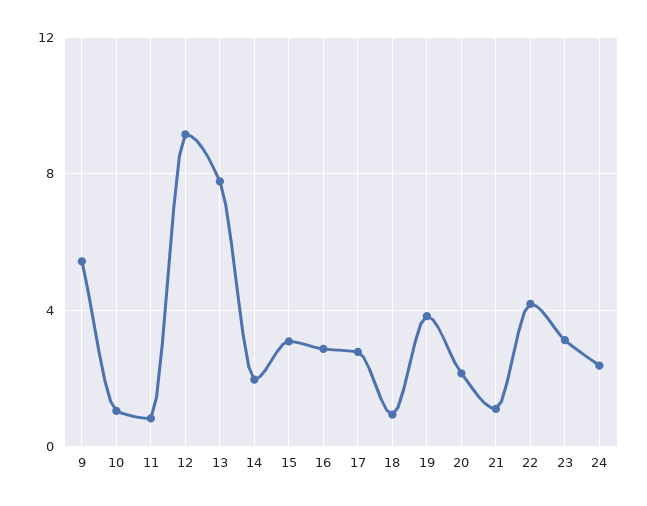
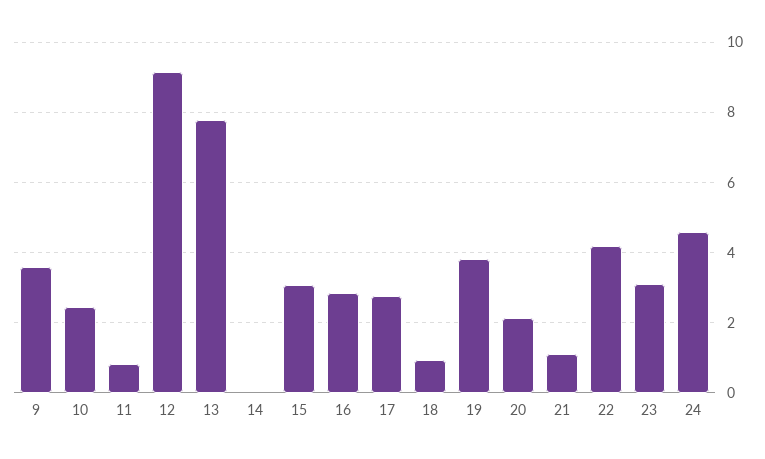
  {
-   "9": 5.5,
+   "9": 3.6,
-   "10": 1,
+   "10": 2.4,
    "11": 0.8,
    "12": 9.2,
    "13": 7.8,
-   "14": 2,
+   "14": 0,
    "15": 3,
    "16": 2.8,
    "17": 2.8,
    "18": 1,
    "19": 3.8,
    "20": 2.2,
    "21": 1.2,
    "22": 4.2,
    "23": 3.2,
-   "24": 2.5
+   "24": 4.6
  }

